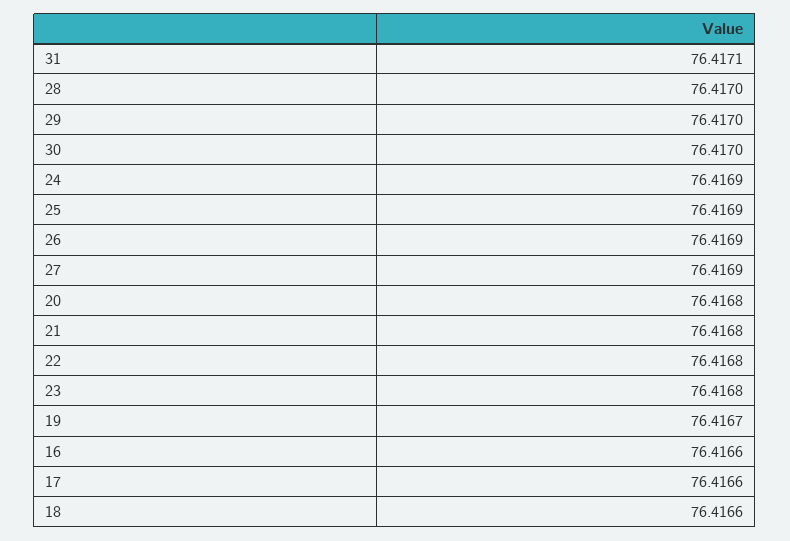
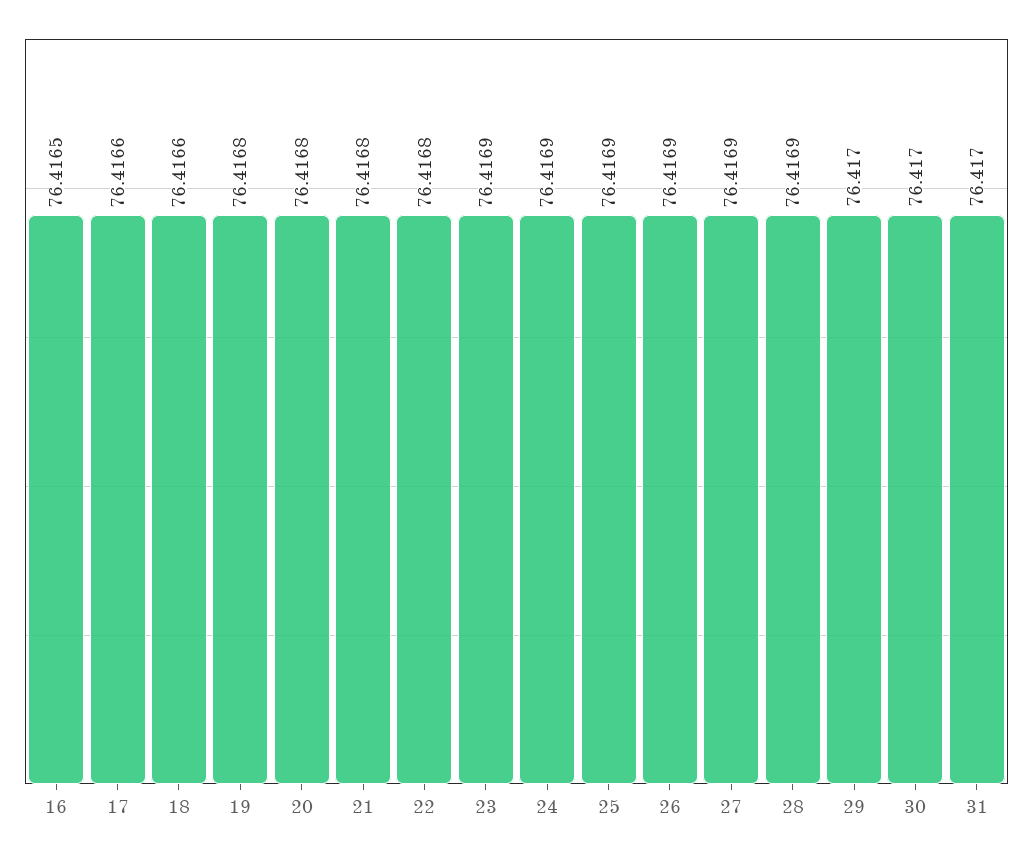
  {
-   "31": 76.4171,
+   "31": 76.417,
-   "28": 76.417,
+   "28": 76.4169,
    "29": 76.417,
    "30": 76.417,
    "24": 76.4169,
    "25": 76.4169,
    "26": 76.4169,
    "27": 76.4169,
    "20": 76.4168,
    "21": 76.4168,
    "22": 76.4168,
-   "23": 76.4168,
+   "23": 76.4169,
-   "19": 76.4167,
+   "19": 76.4168,
-   "16": 76.4166,
+   "16": 76.4165,
    "17": 76.4166,
    "18": 76.4166
  }

